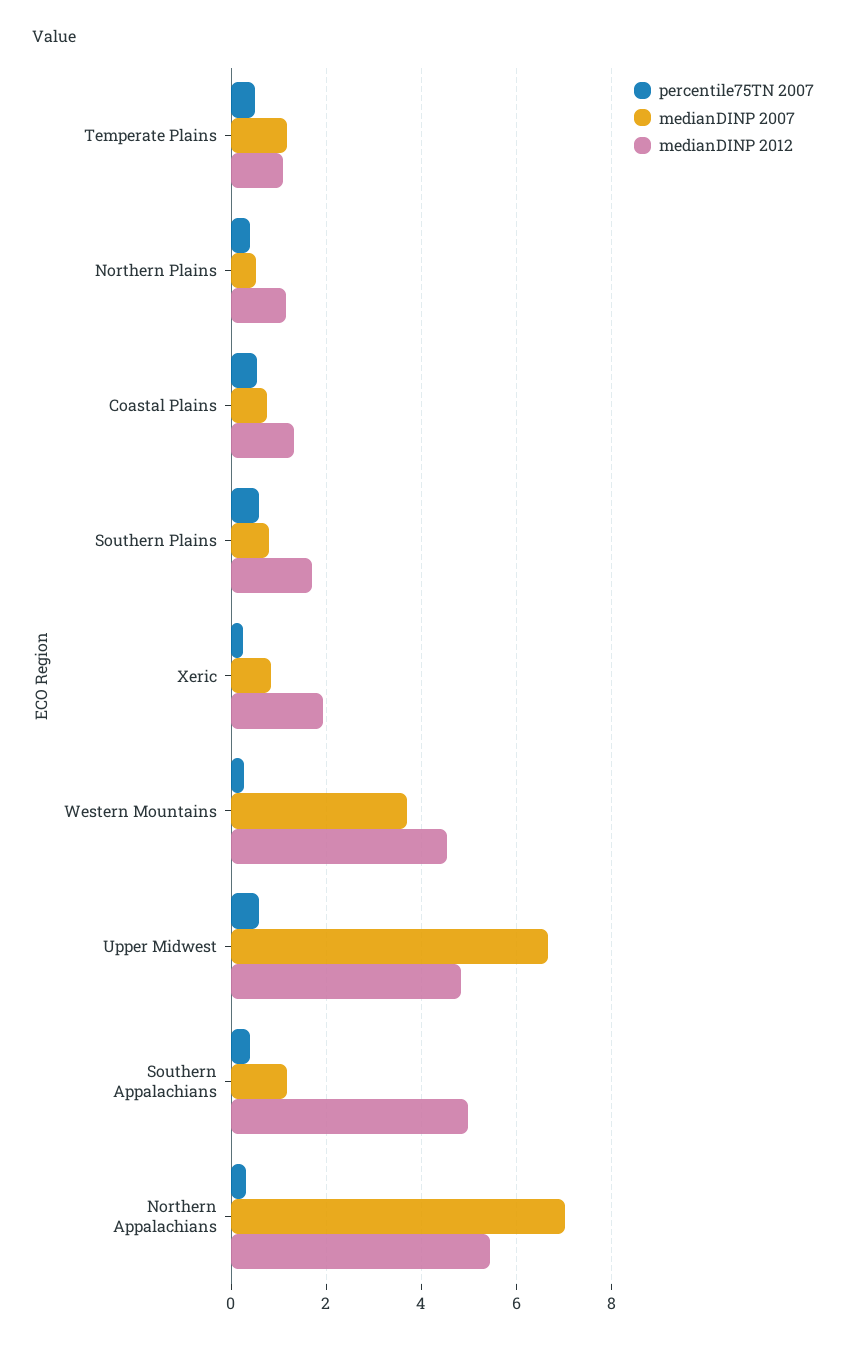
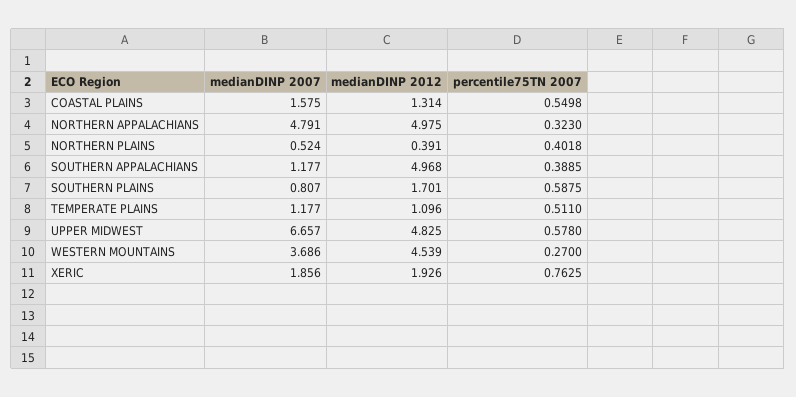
  {
    "percentile75TN 2007": {
      "Temperate Plains": 0.511,
      "Northern Plains": 0.4018,
      "Coastal Plains": 0.5498,
      "Southern Plains": 0.5875,
-     "Xeric": 0.2,
+     "Xeric": 0.7625,
      "Western Mountains": 0.27,
      "Upper Midwest": 0.578,
      "Southern Appalachians": 0.3885,
      "Northern Appalachians": 0.323
    },
    "medianDINP 2007": {
      "Temperate Plains": 1.177,
      "Northern Plains": 0.524,
-     "Coastal Plains": 0.8,
+     "Coastal Plains": 1.575,
      "Southern Plains": 0.807,
-     "Xeric": 0.8,
+     "Xeric": 1.856,
      "Western Mountains": 3.686,
      "Upper Midwest": 6.657,
      "Southern Appalachians": 1.177,
-     "Northern Appalachians": 7
+     "Northern Appalachians": 4.791
    },
    "medianDINP 2012": {
      "Temperate Plains": 1.096,
-     "Northern Plains": 1.2,
+     "Northern Plains": 0.391,
      "Coastal Plains": 1.314,
      "Southern Plains": 1.701,
      "Xeric": 1.926,
      "Western Mountains": 4.539,
      "Upper Midwest": 4.825,
      "Southern Appalachians": 4.968,
-     "Northern Appalachians": 5.4
+     "Northern Appalachians": 4.975
    }
  }

